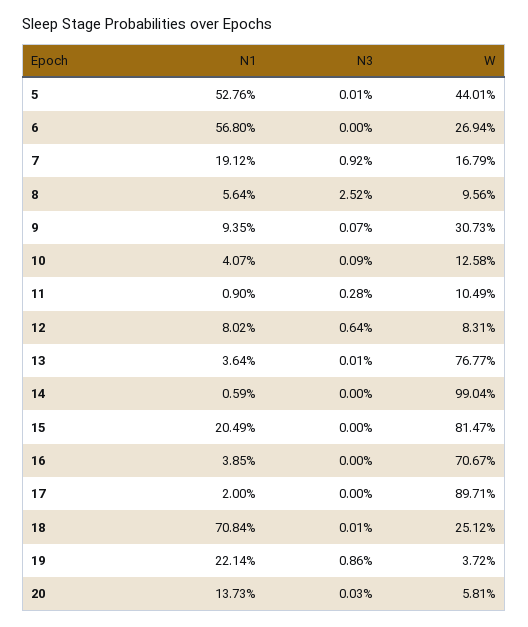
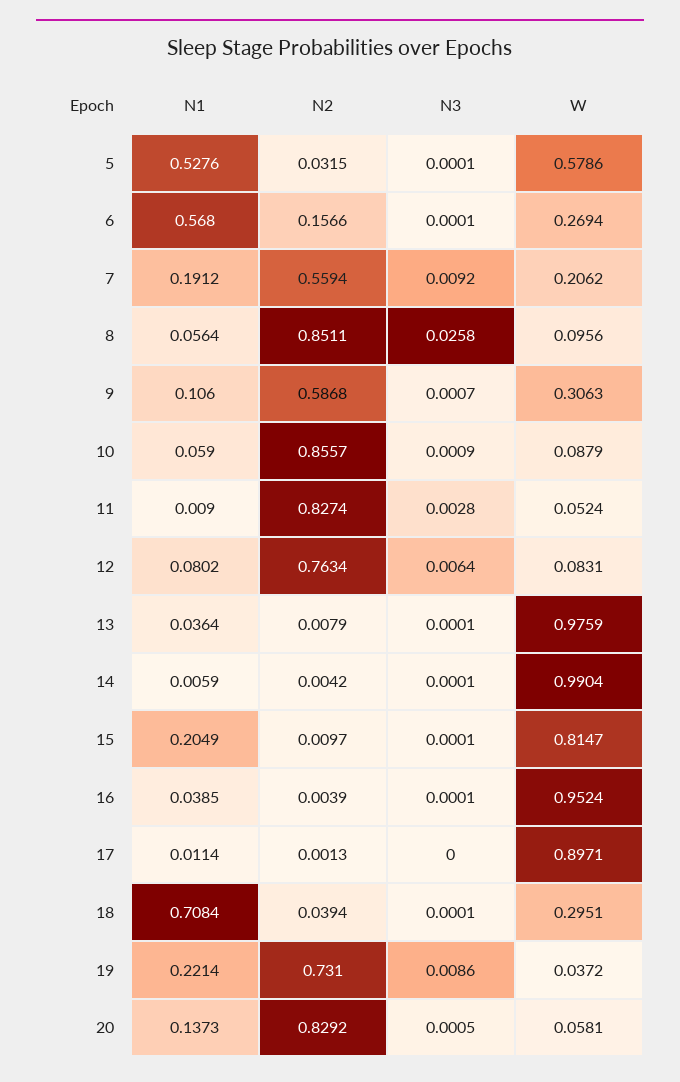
  {
    "N1": {
      "5": 0.5276,
      "6": 0.568,
      "7": 0.1912,
      "8": 0.0564,
-     "9": 0.0935,
+     "9": 0.106,
-     "10": 0.0407,
+     "10": 0.059,
      "11": 0.009,
      "12": 0.0802,
      "13": 0.0364,
      "14": 0.0059,
      "15": 0.2049,
      "16": 0.0385,
-     "17": 0.02,
+     "17": 0.0114,
      "18": 0.7084,
      "19": 0.2214,
      "20": 0.1373
    },
    "N3": {
      "5": 0.0001,
-     "6": 0,
+     "6": 0.0001,
      "7": 0.0092,
-     "8": 0.0252,
+     "8": 0.0258,
      "9": 0.0007,
      "10": 0.0009,
      "11": 0.0028,
      "12": 0.0064,
      "13": 0.0001,
-     "14": 0,
+     "14": 0.0001,
-     "15": 0,
+     "15": 0.0001,
-     "16": 0,
+     "16": 0.0001,
      "17": 0,
      "18": 0.0001,
      "19": 0.0086,
-     "20": 0.0003
+     "20": 0.0005
    },
    "W": {
-     "5": 0.4401,
+     "5": 0.5786,
      "6": 0.2694,
-     "7": 0.1679,
+     "7": 0.2062,
      "8": 0.0956,
-     "9": 0.3073,
+     "9": 0.3063,
-     "10": 0.1258,
+     "10": 0.0879,
-     "11": 0.1049,
+     "11": 0.0524,
      "12": 0.0831,
-     "13": 0.7677,
+     "13": 0.9759,
      "14": 0.9904,
      "15": 0.8147,
-     "16": 0.7067,
+     "16": 0.9524,
      "17": 0.8971,
-     "18": 0.2512,
+     "18": 0.2951,
      "19": 0.0372,
      "20": 0.0581
-   }
+   },
+   "N2": {
+     "5": 0.0315,
+     "6": 0.1566,
+     "7": 0.5594,
+     "8": 0.8511,
+     "9": 0.5868,
+     "10": 0.8557,
+     "11": 0.8274,
+     "12": 0.7634,
+     "13": 0.0079,
+     "14": 0.0042,
+     "15": 0.0097,
+     "16": 0.0039,
+     "17": 0.0013,
+     "18": 0.0394,
+     "19": 0.731,
+     "20": 0.8292
+   }
  }

